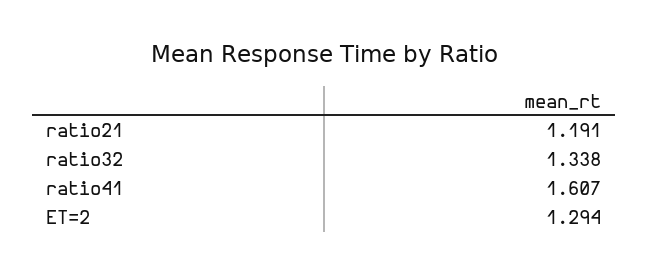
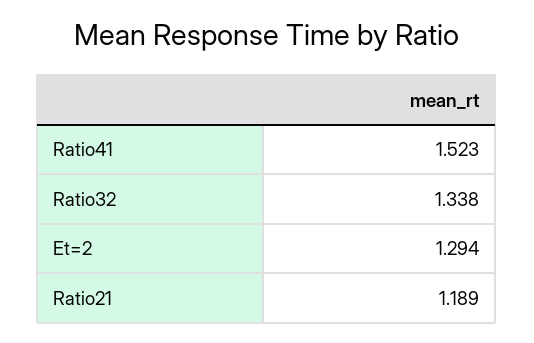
  {
-   "ratio21": 1.191,
+   "ratio21": 1.189,
    "ratio32": 1.338,
-   "ratio41": 1.607,
+   "ratio41": 1.523,
    "ET=2": 1.294
  }

